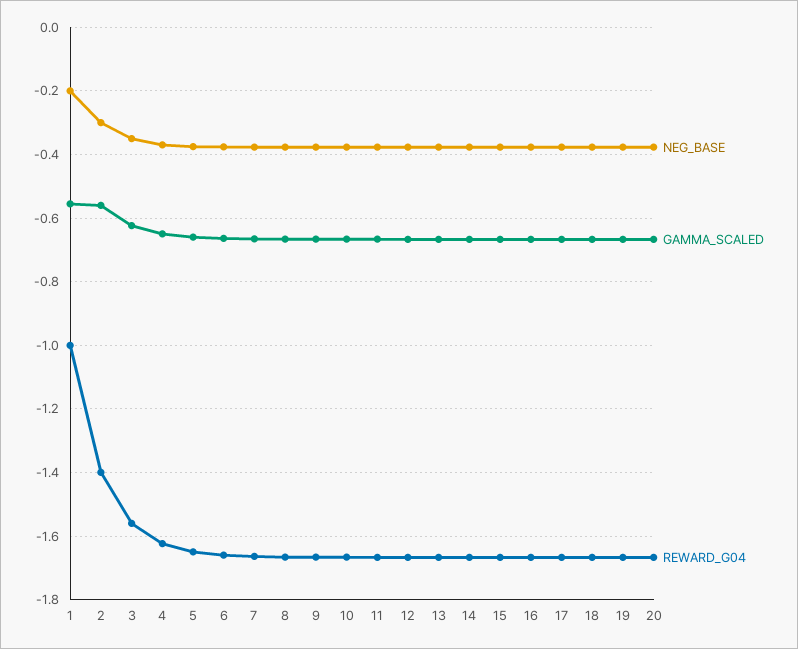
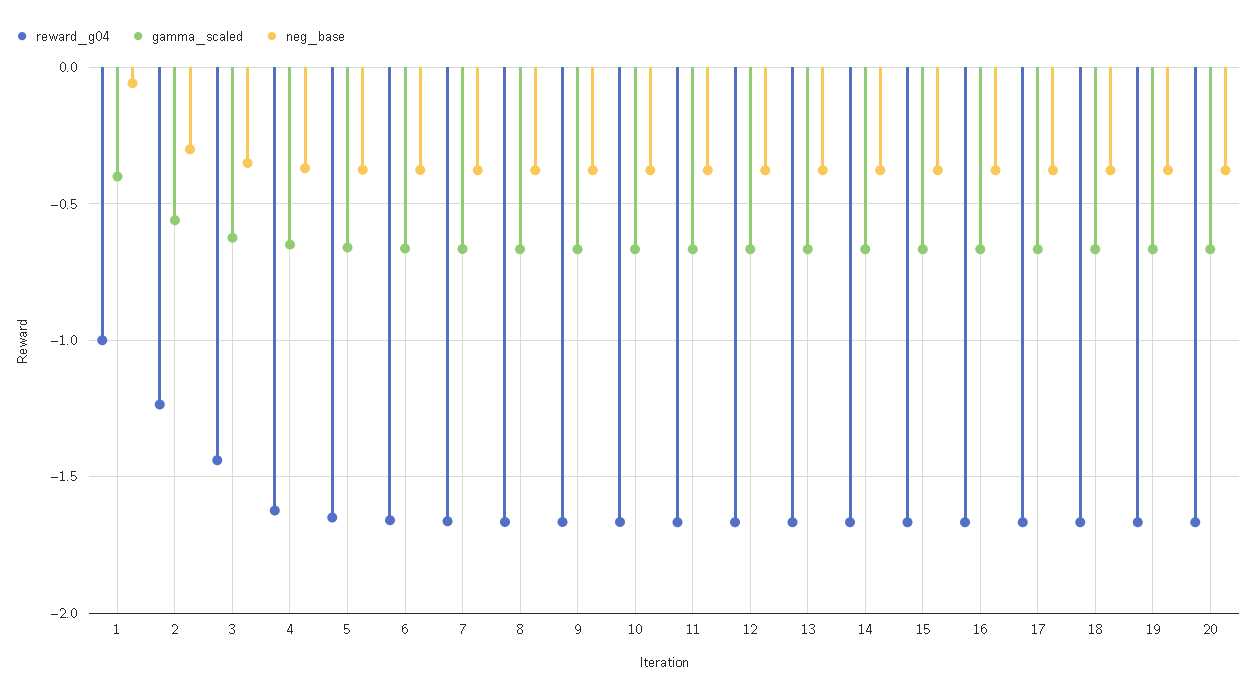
  {
    "NEG_BASE": {
-     "1": -0.2,
+     "1": -0.05,
      "2": -0.3,
      "3": -0.36,
      "4": -0.38,
      "5": -0.38,
      "6": -0.38,
      "7": -0.38,
      "8": -0.38,
      "9": -0.38,
      "10": -0.38,
      "11": -0.38,
      "12": -0.38,
      "13": -0.38,
      "14": -0.38,
      "15": -0.38,
      "16": -0.38,
      "17": -0.38,
      "18": -0.38,
      "19": -0.38,
      "20": -0.38
    },
    "GAMMA_SCALED": {
-     "1": -0.56,
+     "1": -0.4,
      "2": -0.56,
      "3": -0.62,
      "4": -0.64,
      "5": -0.66,
      "6": -0.66,
      "7": -0.66,
      "8": -0.66,
      "9": -0.66,
      "10": -0.66,
      "11": -0.66,
      "12": -0.66,
      "13": -0.66,
      "14": -0.66,
      "15": -0.66,
      "16": -0.66,
      "17": -0.66,
      "18": -0.66,
      "19": -0.66,
      "20": -0.66
    },
    "REWARD_G04": {
      "1": -1,
-     "2": -1.4,
+     "2": -1.25,
-     "3": -1.56,
+     "3": -1.45,
      "4": -1.62,
      "5": -1.66,
      "6": -1.66,
      "7": -1.66,
      "8": -1.66,
      "9": -1.66,
      "10": -1.66,
      "11": -1.66,
      "12": -1.66,
      "13": -1.66,
      "14": -1.66,
      "15": -1.66,
      "16": -1.66,
      "17": -1.66,
      "18": -1.66,
      "19": -1.66,
      "20": -1.66
    }
  }

